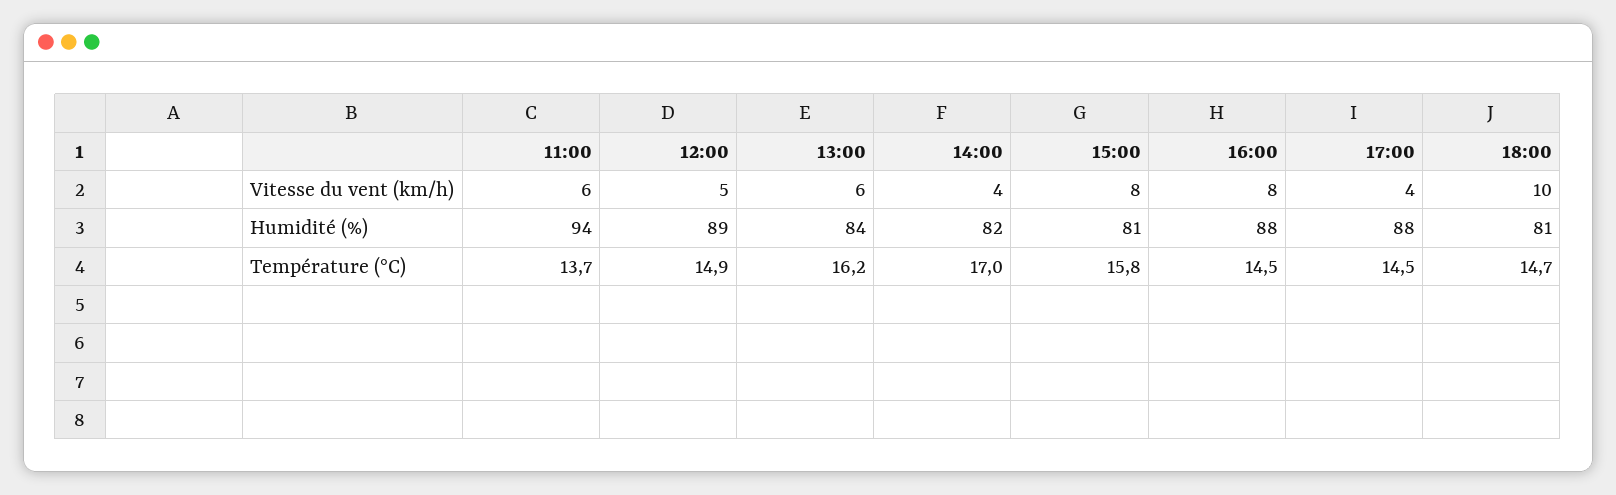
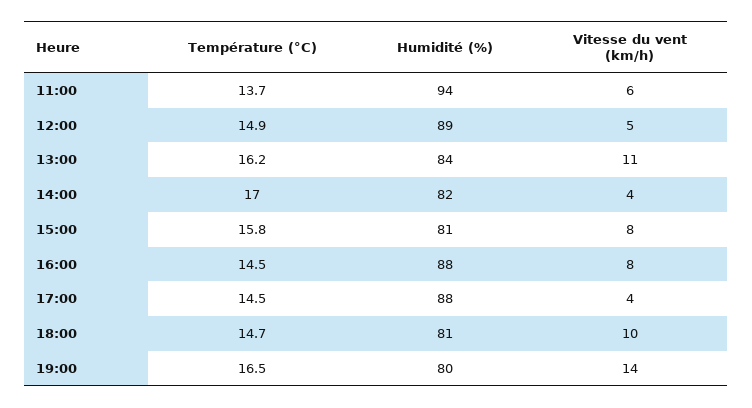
  {
    "11:00": {
      "Vitesse du vent (km/h)": 6,
      "Humidité (%)": 94,
      "Température (°C)": 13.7
    },
    "12:00": {
      "Vitesse du vent (km/h)": 5,
      "Humidité (%)": 89,
      "Température (°C)": 14.9
    },
    "13:00": {
-     "Vitesse du vent (km/h)": 6,
+     "Vitesse du vent (km/h)": 11,
      "Humidité (%)": 84,
      "Température (°C)": 16.2
    },
    "14:00": {
      "Vitesse du vent (km/h)": 4,
      "Humidité (%)": 82,
      "Température (°C)": 17
    },
    "15:00": {
      "Vitesse du vent (km/h)": 8,
      "Humidité (%)": 81,
      "Température (°C)": 15.8
    },
    "16:00": {
      "Vitesse du vent (km/h)": 8,
      "Humidité (%)": 88,
      "Température (°C)": 14.5
    },
    "17:00": {
      "Vitesse du vent (km/h)": 4,
      "Humidité (%)": 88,
      "Température (°C)": 14.5
    },
    "18:00": {
      "Vitesse du vent (km/h)": 10,
      "Humidité (%)": 81,
      "Température (°C)": 14.7
-   }
+   },
+   "19:00": {
+     "Température (°C)": 16.5,
+     "Humidité (%)": 80,
+     "Vitesse du vent (km/h)": 14
+   }
  }

